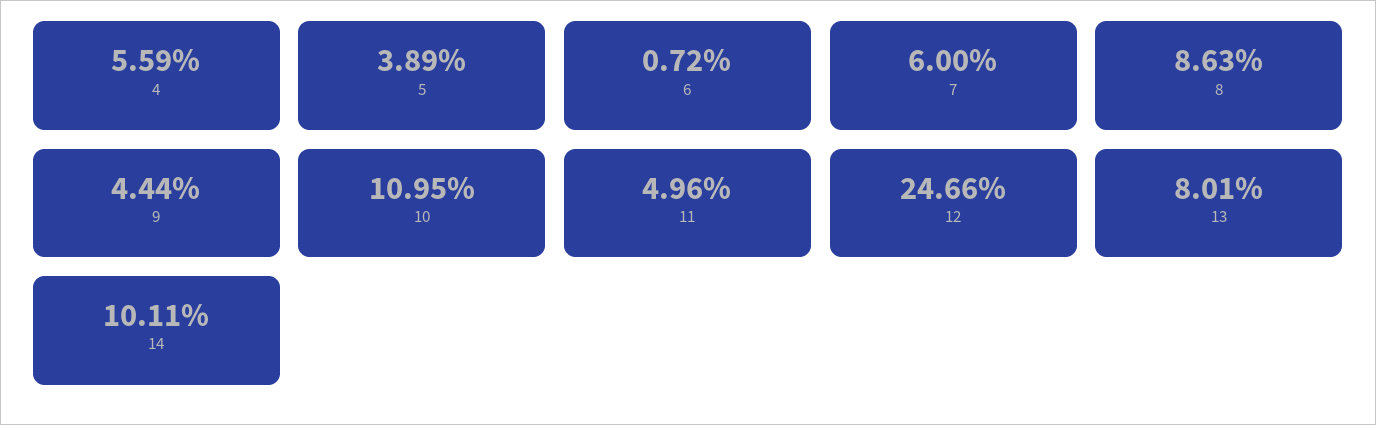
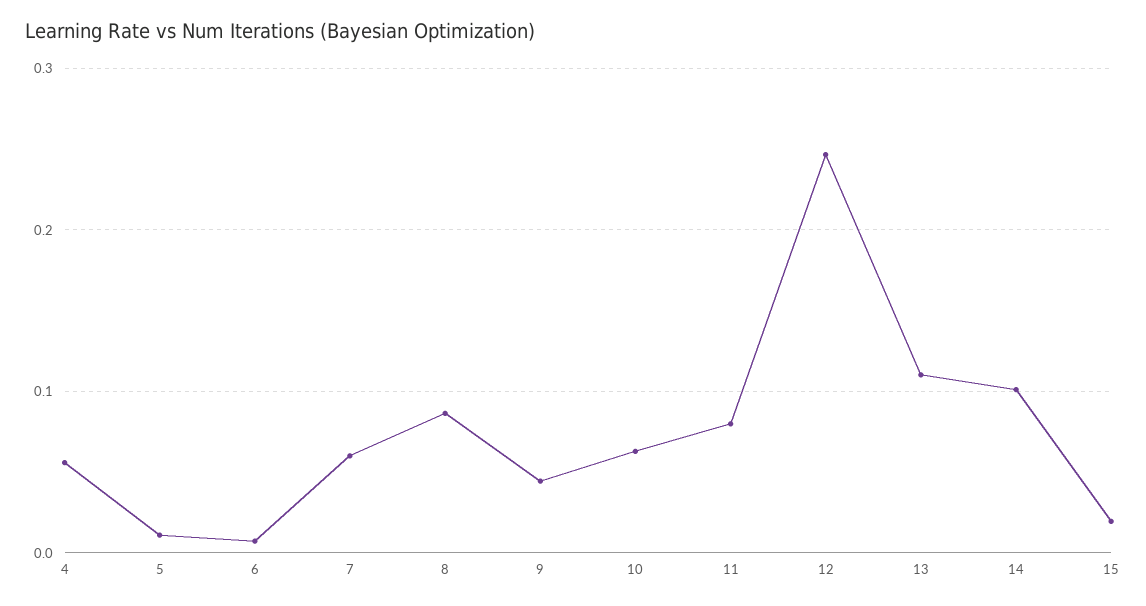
  {
    "4": 0.0559,
-   "5": 0.0389,
+   "5": 0.01,
    "6": 0.0072,
    "7": 0.06,
    "8": 0.0863,
    "9": 0.0444,
-   "10": 0.1095,
+   "10": 0.06,
-   "11": 0.0496,
+   "11": 0.08,
    "12": 0.2466,
-   "13": 0.0801,
+   "13": 0.11,
-   "14": 0.1011
+   "14": 0.1011,
+   "15": 0.02
  }

